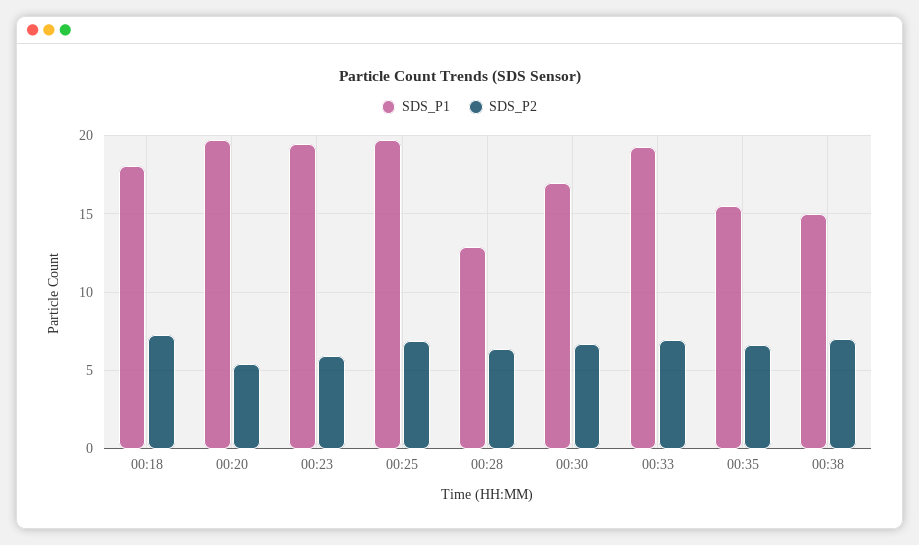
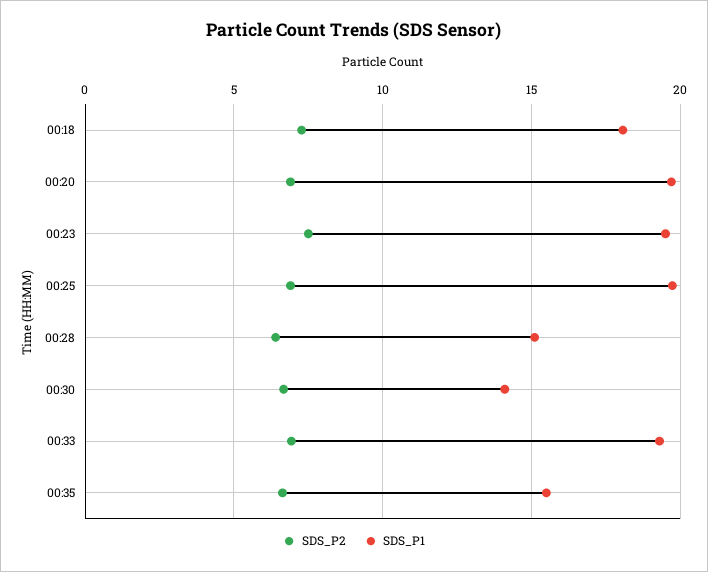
  {
    "SDS_P1": {
      "00:18": 18,
      "00:20": 19.5,
      "00:23": 19.5,
      "00:25": 19.5,
-     "00:28": 13,
+     "00:28": 15,
-     "00:30": 17,
+     "00:30": 14,
      "00:33": 19.5,
-     "00:35": 15.5,
+     "00:35": 15.5
-     "00:38": 15
    },
    "SDS_P2": {
      "00:18": 7.5,
-     "00:20": 5.5,
+     "00:20": 7,
-     "00:23": 6,
+     "00:23": 7.5,
      "00:25": 7,
      "00:28": 6.5,
      "00:30": 6.5,
      "00:33": 7,
-     "00:35": 6.5,
+     "00:35": 6.5
-     "00:38": 7
    }
  }

